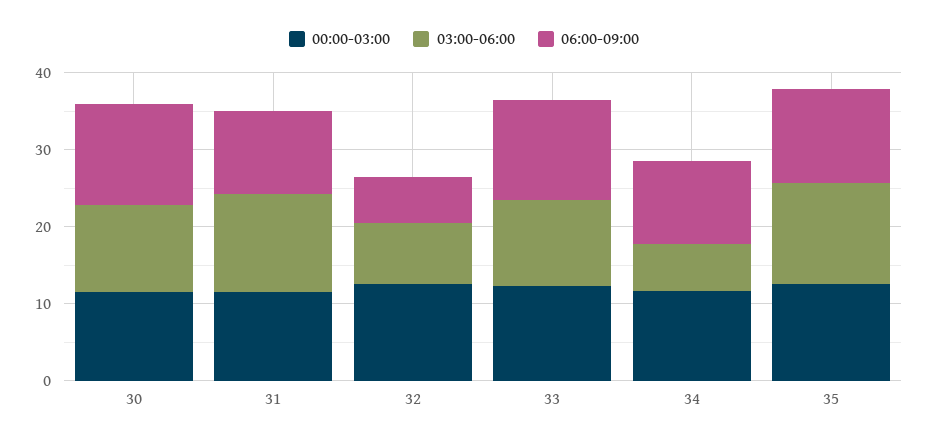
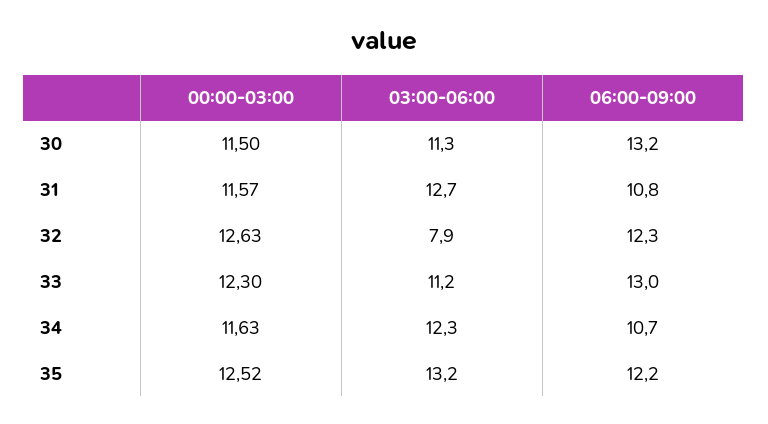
  {
    "00:00-03:00": {
      "30": 11.5,
      "31": 11.57,
      "32": 12.63,
      "33": 12.3,
      "34": 11.63,
      "35": 12.52
    },
    "03:00-06:00": {
      "30": 11.3,
      "31": 12.7,
      "32": 7.9,
      "33": 11.2,
-     "34": 6,
+     "34": 12.3,
      "35": 13.2
    },
    "06:00-09:00": {
      "30": 13.2,
      "31": 10.8,
-     "32": 6,
+     "32": 12.3,
      "33": 13,
      "34": 10.7,
      "35": 12.2
    }
  }

